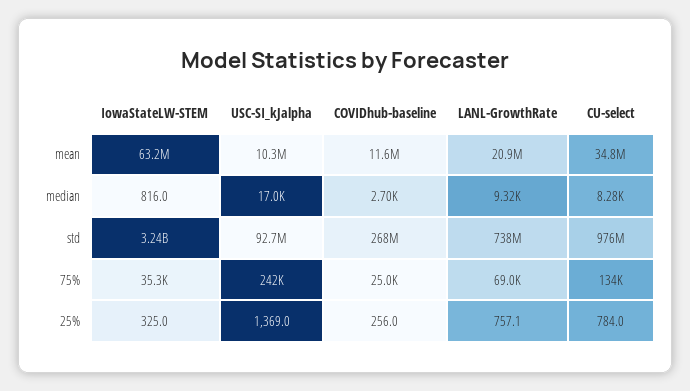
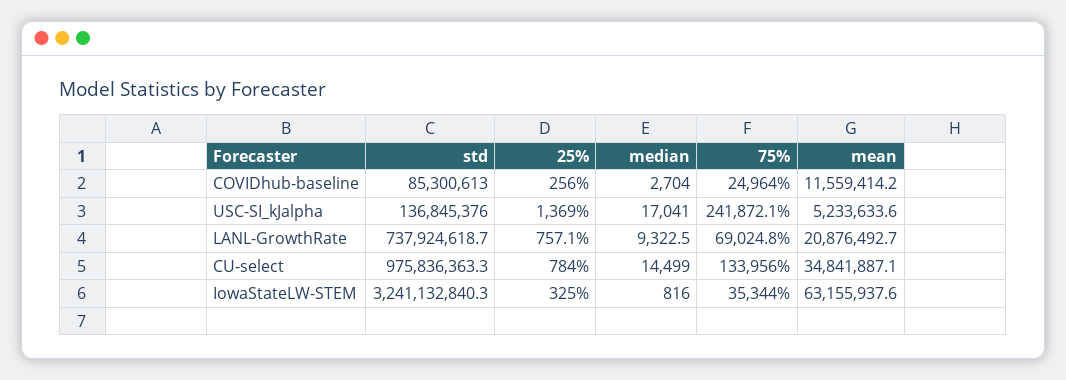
  {
    "IowaStateLW-STEM": {
      "mean": 63155937.6,
      "median": 816,
      "std": 3241132840.3,
      "75%": 35344,
      "25%": 325
    },
    "USC-SI_kJalpha": {
-     "mean": 10300000,
+     "mean": 5233633.6,
      "median": 17041,
-     "std": 92700000,
+     "std": 136845376,
      "75%": 241872.1,
      "25%": 1369
    },
    "COVIDhub-baseline": {
      "mean": 11559414.2,
      "median": 2704,
-     "std": 268000000,
+     "std": 85300613,
      "75%": 24964,
      "25%": 256
    },
    "LANL-GrowthRate": {
      "mean": 20876492.7,
      "median": 9322.5,
      "std": 737924618.7,
      "75%": 69024.8,
      "25%": 757.1
    },
    "CU-select": {
      "mean": 34841887.1,
-     "median": 8280,
+     "median": 14499,
      "std": 975836363.3,
      "75%": 133956,
      "25%": 784
    }
  }

